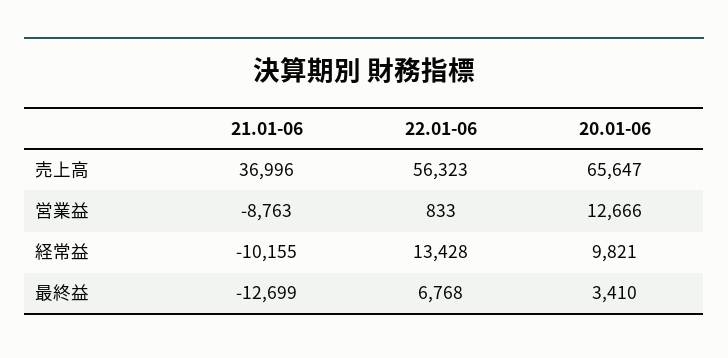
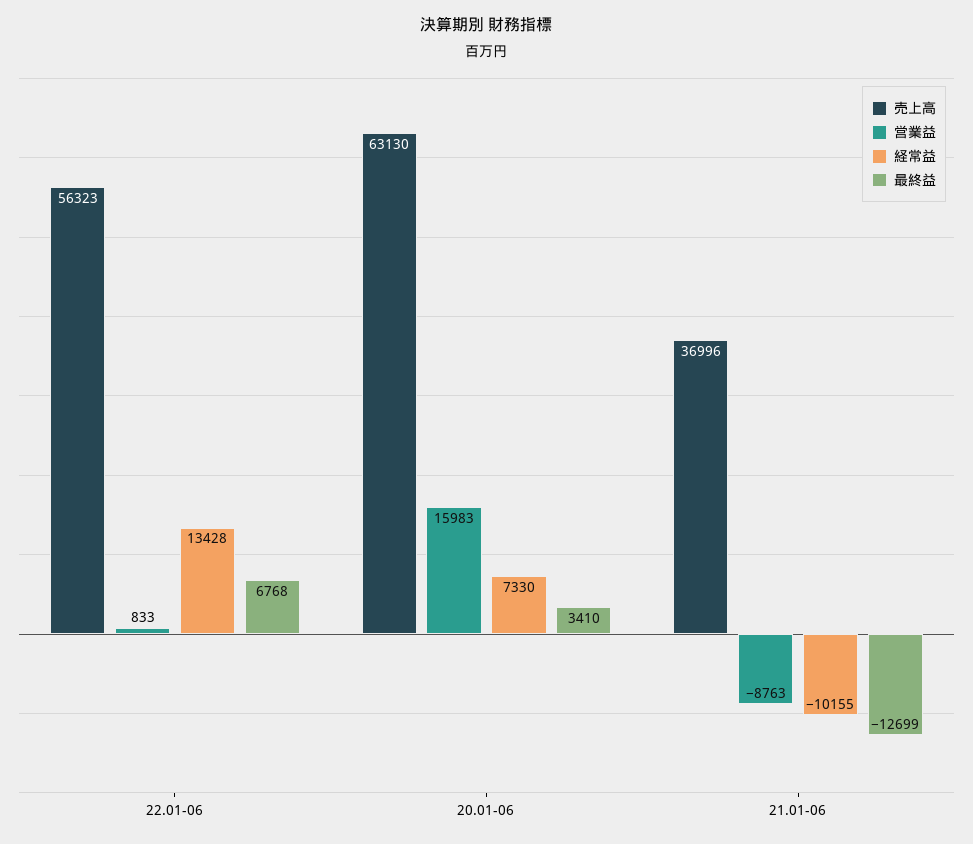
  {
    "売上高": {
      "21.01-06": 36996,
      "22.01-06": 56323,
-     "20.01-06": 65647
+     "20.01-06": 63130
    },
    "営業益": {
      "21.01-06": -8763,
      "22.01-06": 833,
-     "20.01-06": 12666
+     "20.01-06": 15983
    },
    "経常益": {
      "21.01-06": -10155,
      "22.01-06": 13428,
-     "20.01-06": 9821
+     "20.01-06": 7330
    },
    "最終益": {
      "21.01-06": -12699,
      "22.01-06": 6768,
      "20.01-06": 3410
    }
  }

